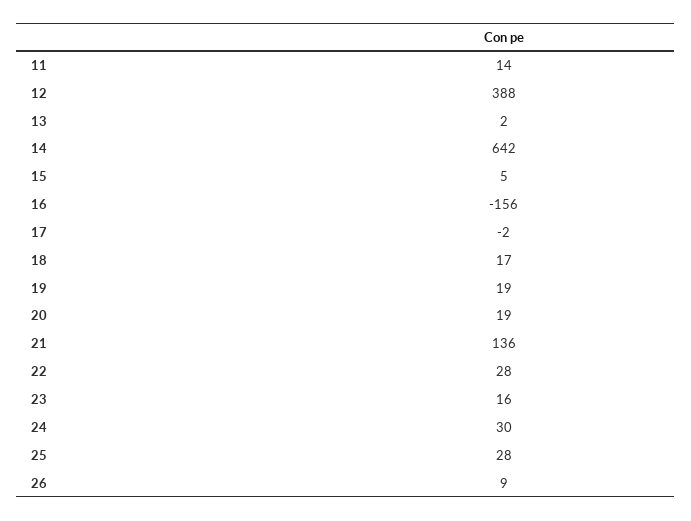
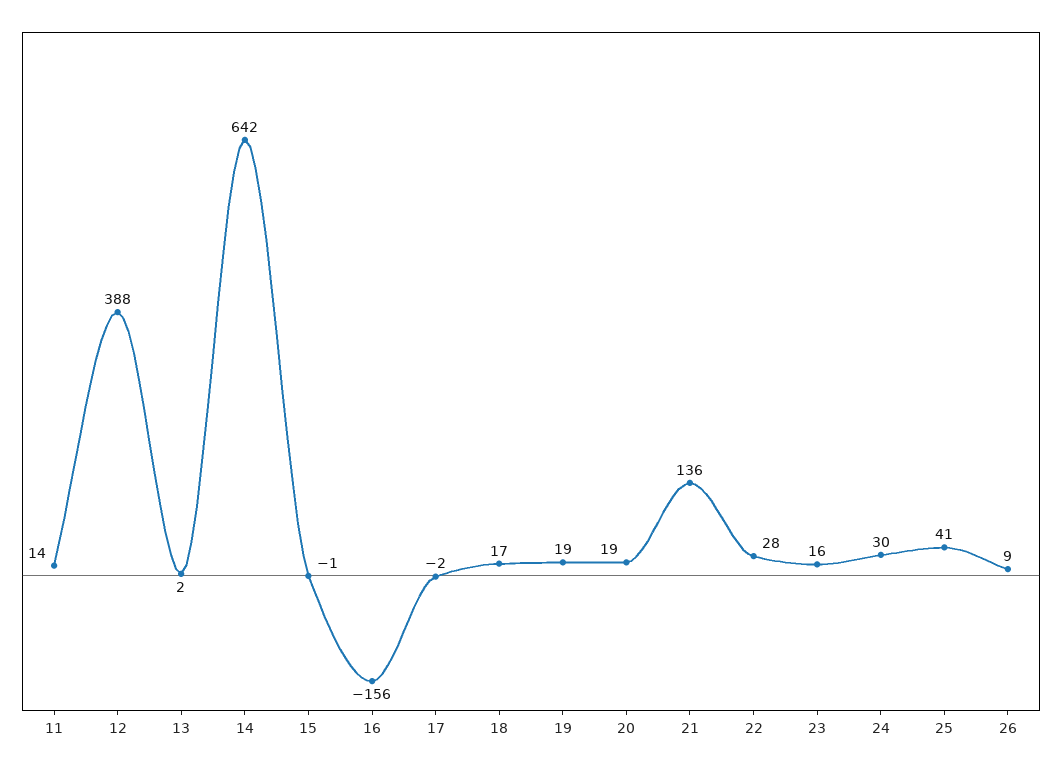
  {
    "11": 14,
    "12": 388,
    "13": 2,
    "14": 642,
-   "15": 5,
+   "15": -1,
    "16": -156,
    "17": -2,
    "18": 17,
    "19": 19,
    "20": 19,
    "21": 136,
    "22": 28,
    "23": 16,
    "24": 30,
-   "25": 28,
+   "25": 41,
    "26": 9
  }

